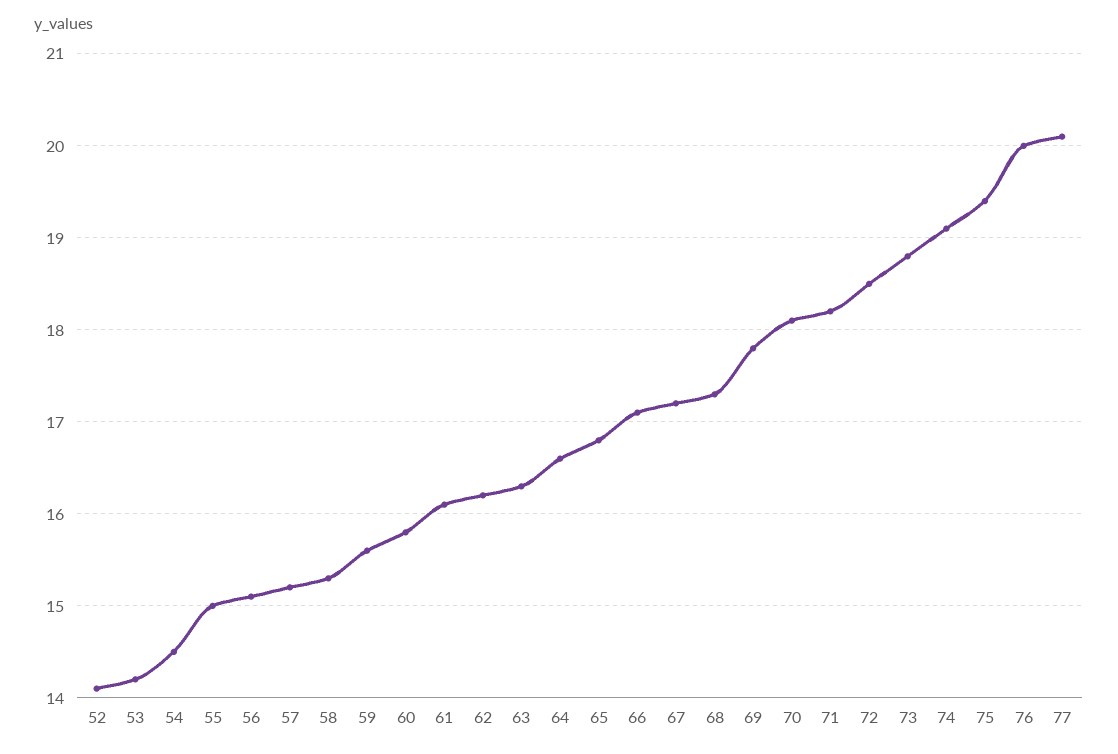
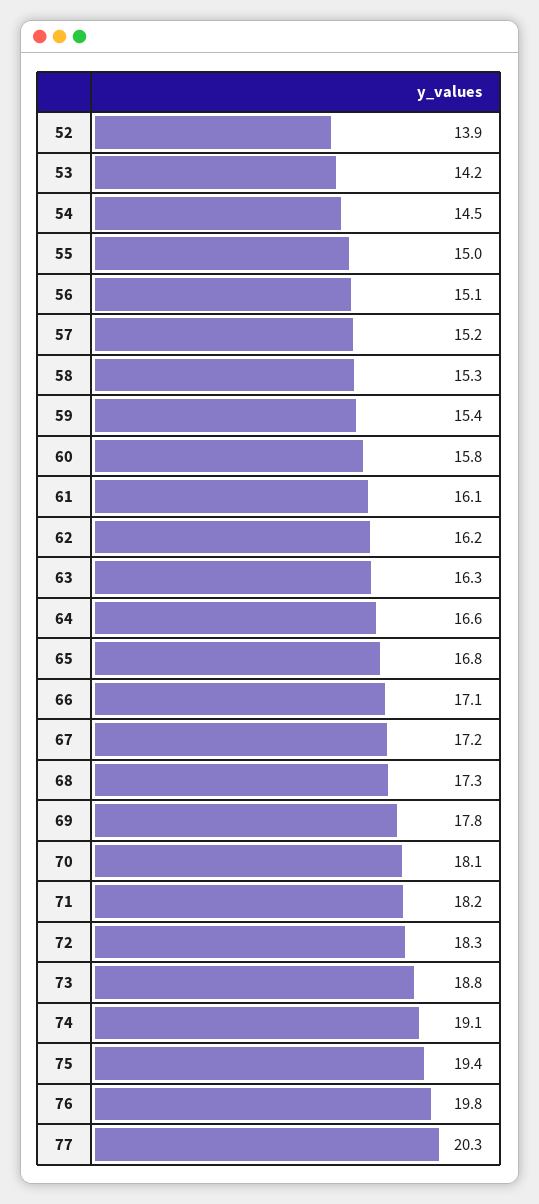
  {
-   "52": 14.1,
+   "52": 13.9,
    "53": 14.2,
    "54": 14.5,
    "55": 15,
    "56": 15.1,
    "57": 15.2,
    "58": 15.3,
-   "59": 15.6,
+   "59": 15.4,
    "60": 15.8,
    "61": 16.1,
    "62": 16.2,
    "63": 16.3,
    "64": 16.6,
    "65": 16.8,
    "66": 17.1,
    "67": 17.2,
    "68": 17.3,
    "69": 17.8,
    "70": 18.1,
    "71": 18.2,
-   "72": 18.5,
+   "72": 18.3,
    "73": 18.8,
    "74": 19.1,
    "75": 19.4,
-   "76": 20,
+   "76": 19.8,
-   "77": 20.1
+   "77": 20.3
  }

